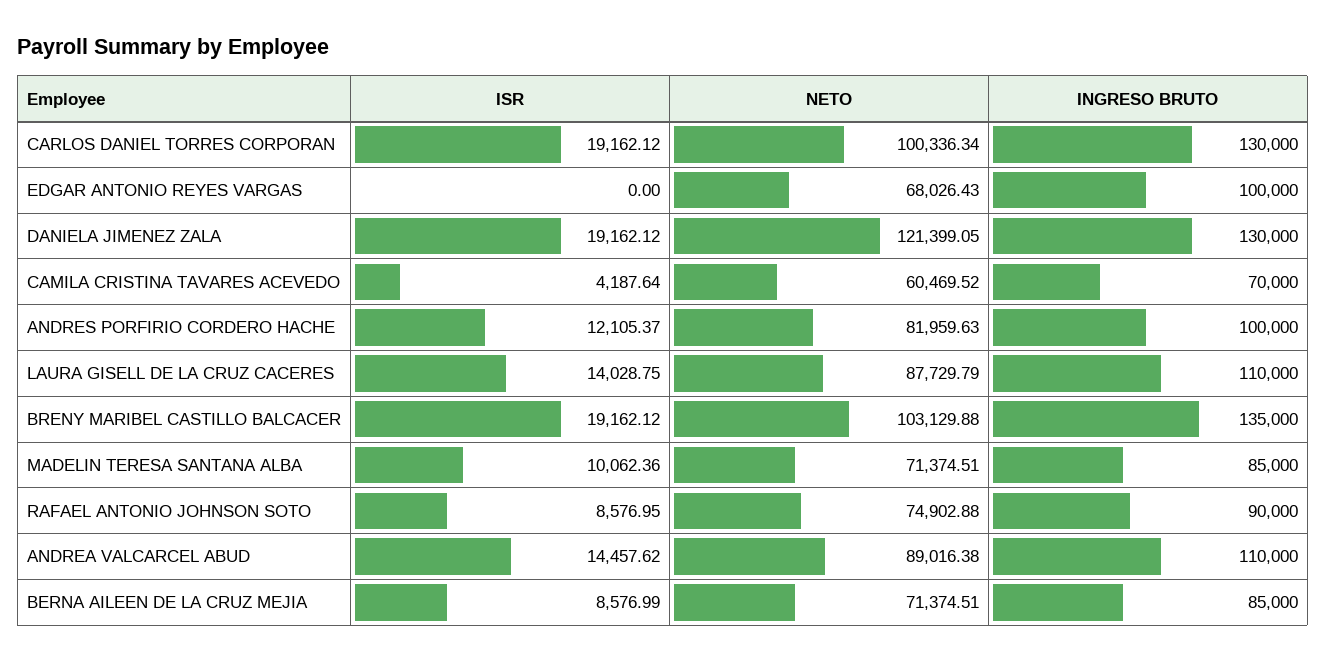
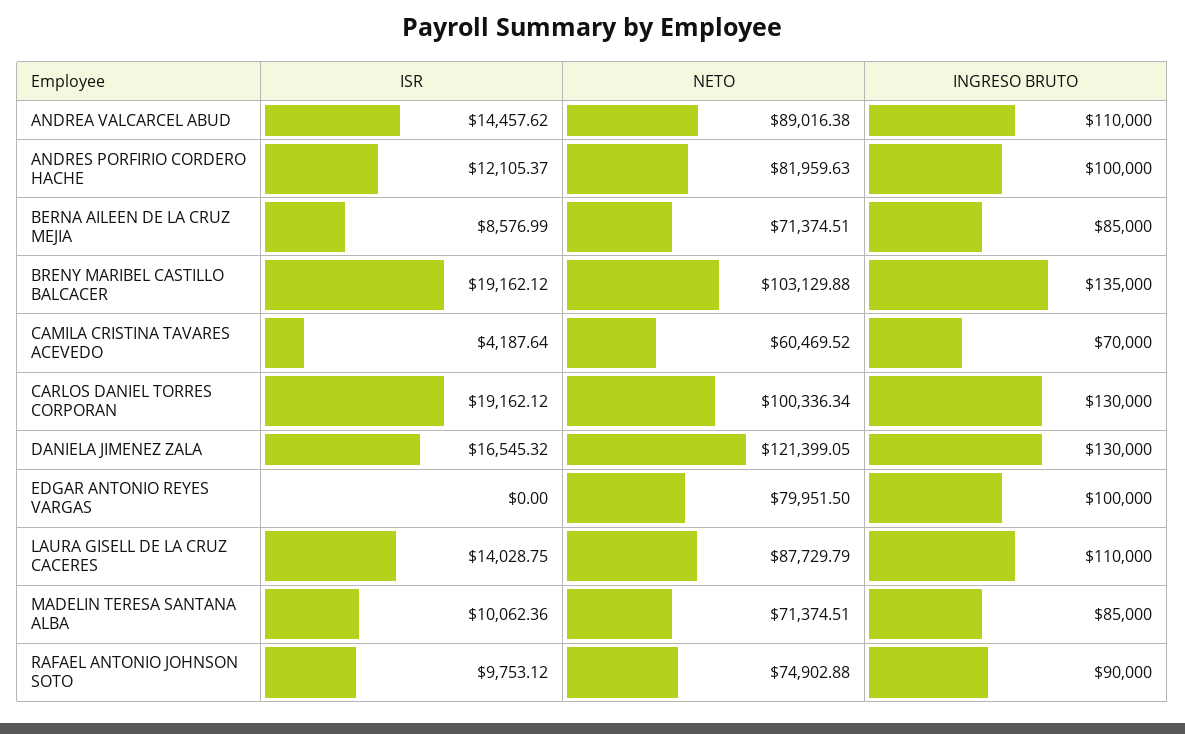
  {
    "ISR": {
      "CARLOS DANIEL TORRES CORPORAN": 19162.12,
      "EDGAR ANTONIO REYES VARGAS": 0,
-     "DANIELA JIMENEZ ZALA": 19162.12,
+     "DANIELA JIMENEZ ZALA": 16545.32,
      "CAMILA CRISTINA TAVARES ACEVEDO": 4187.64,
      "ANDRES PORFIRIO CORDERO HACHE": 12105.37,
      "LAURA GISELL DE LA CRUZ CACERES": 14028.75,
      "BRENY MARIBEL CASTILLO BALCACER": 19162.12,
      "MADELIN TERESA SANTANA ALBA": 10062.36,
-     "RAFAEL ANTONIO JOHNSON SOTO": 8576.95,
+     "RAFAEL ANTONIO JOHNSON SOTO": 9753.12,
      "ANDREA VALCARCEL ABUD": 14457.62,
      "BERNA AILEEN DE LA CRUZ MEJIA": 8576.99
    },
    "NETO": {
      "CARLOS DANIEL TORRES CORPORAN": 100336.34,
-     "EDGAR ANTONIO REYES VARGAS": 68026.43,
+     "EDGAR ANTONIO REYES VARGAS": 79951.5,
      "DANIELA JIMENEZ ZALA": 121399.05,
      "CAMILA CRISTINA TAVARES ACEVEDO": 60469.52,
      "ANDRES PORFIRIO CORDERO HACHE": 81959.63,
      "LAURA GISELL DE LA CRUZ CACERES": 87729.79,
      "BRENY MARIBEL CASTILLO BALCACER": 103129.88,
      "MADELIN TERESA SANTANA ALBA": 71374.51,
      "RAFAEL ANTONIO JOHNSON SOTO": 74902.88,
      "ANDREA VALCARCEL ABUD": 89016.38,
      "BERNA AILEEN DE LA CRUZ MEJIA": 71374.51
    },
    "INGRESO BRUTO": {
      "CARLOS DANIEL TORRES CORPORAN": 130000,
      "EDGAR ANTONIO REYES VARGAS": 100000,
      "DANIELA JIMENEZ ZALA": 130000,
      "CAMILA CRISTINA TAVARES ACEVEDO": 70000,
      "ANDRES PORFIRIO CORDERO HACHE": 100000,
      "LAURA GISELL DE LA CRUZ CACERES": 110000,
      "BRENY MARIBEL CASTILLO BALCACER": 135000,
      "MADELIN TERESA SANTANA ALBA": 85000,
      "RAFAEL ANTONIO JOHNSON SOTO": 90000,
      "ANDREA VALCARCEL ABUD": 110000,
      "BERNA AILEEN DE LA CRUZ MEJIA": 85000
    }
  }

